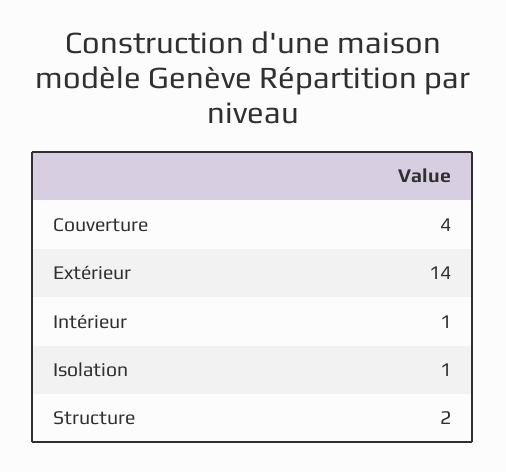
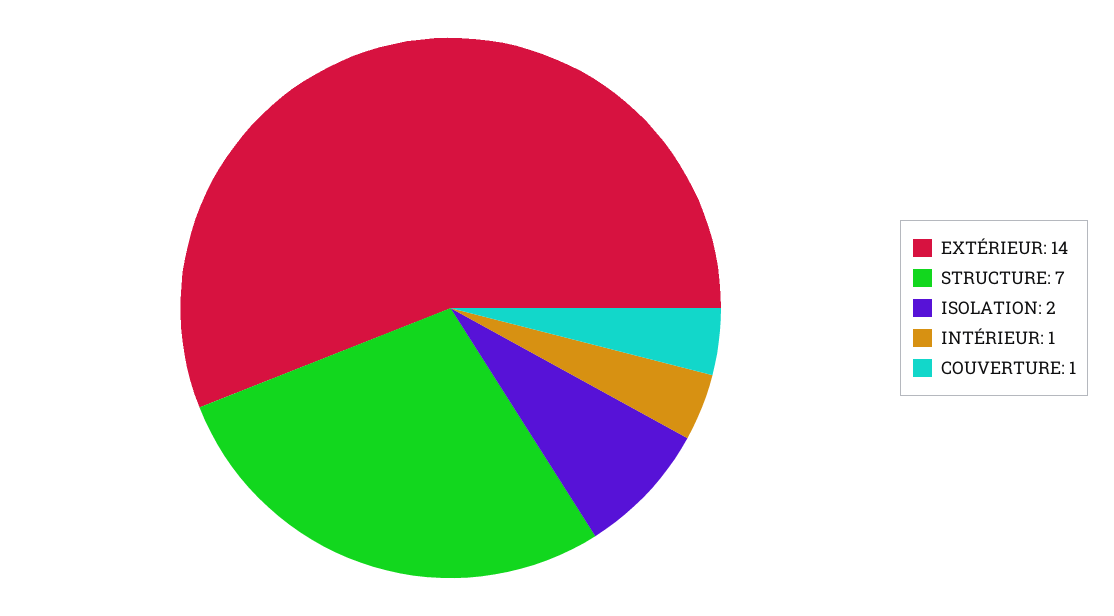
  {
-   "Couverture": 4,
+   "Couverture": 1,
    "Extérieur": 14,
    "Intérieur": 1,
-   "Isolation": 1,
+   "Isolation": 2,
-   "Structure": 2
+   "Structure": 7
  }

